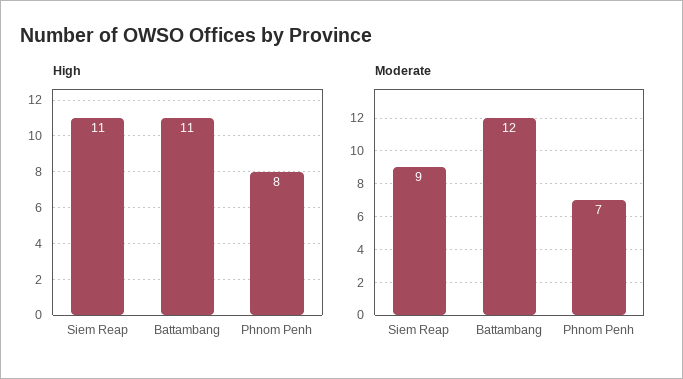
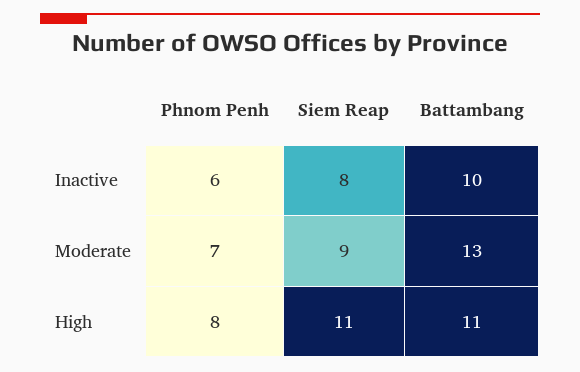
  {
    "High": {
      "Siem Reap": 11,
      "Battambang": 11,
      "Phnom Penh": 8
    },
    "Moderate": {
      "Siem Reap": 9,
-     "Battambang": 12,
+     "Battambang": 13,
      "Phnom Penh": 7
-   }
+   },
+   "Inactive": {
+     "Phnom Penh": 6,
+     "Siem Reap": 8,
+     "Battambang": 10
+   }
  }

